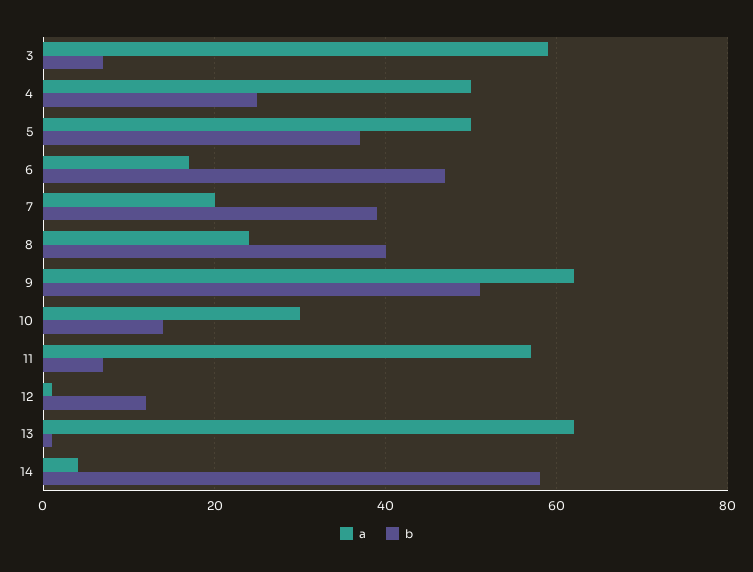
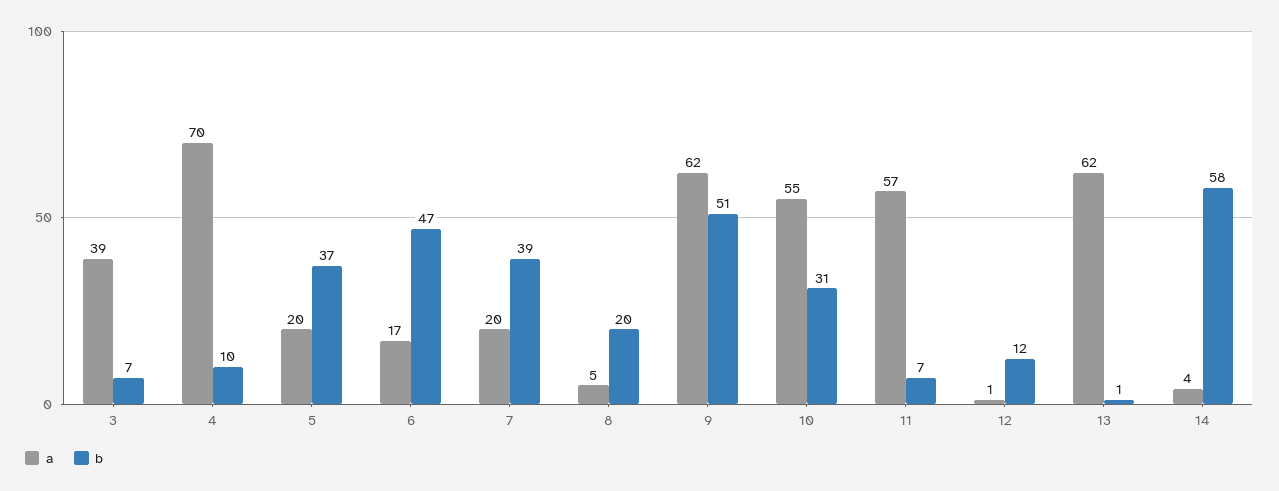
  {
    "a": {
-     "3": 60,
+     "3": 39,
-     "4": 50,
+     "4": 70,
-     "5": 50,
+     "5": 20,
      "6": 17,
      "7": 20,
-     "8": 25,
+     "8": 5,
      "9": 62,
-     "10": 30,
+     "10": 55,
      "11": 57,
      "12": 1,
      "13": 62,
      "14": 4
    },
    "b": {
      "3": 7,
-     "4": 25,
+     "4": 10,
      "5": 37,
      "6": 47,
      "7": 39,
-     "8": 40,
+     "8": 20,
      "9": 51,
-     "10": 15,
+     "10": 31,
      "11": 7,
      "12": 12,
      "13": 1,
      "14": 58
    }
  }

